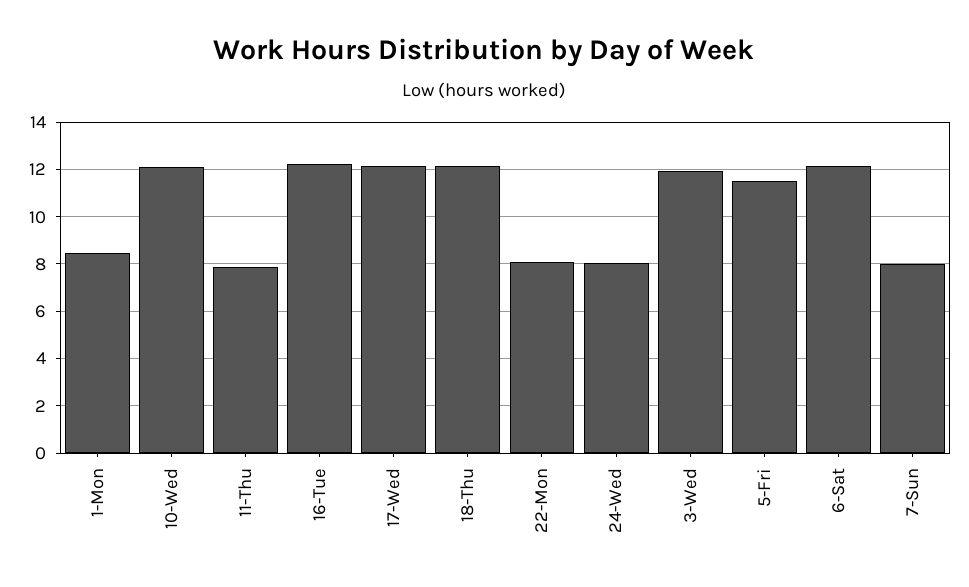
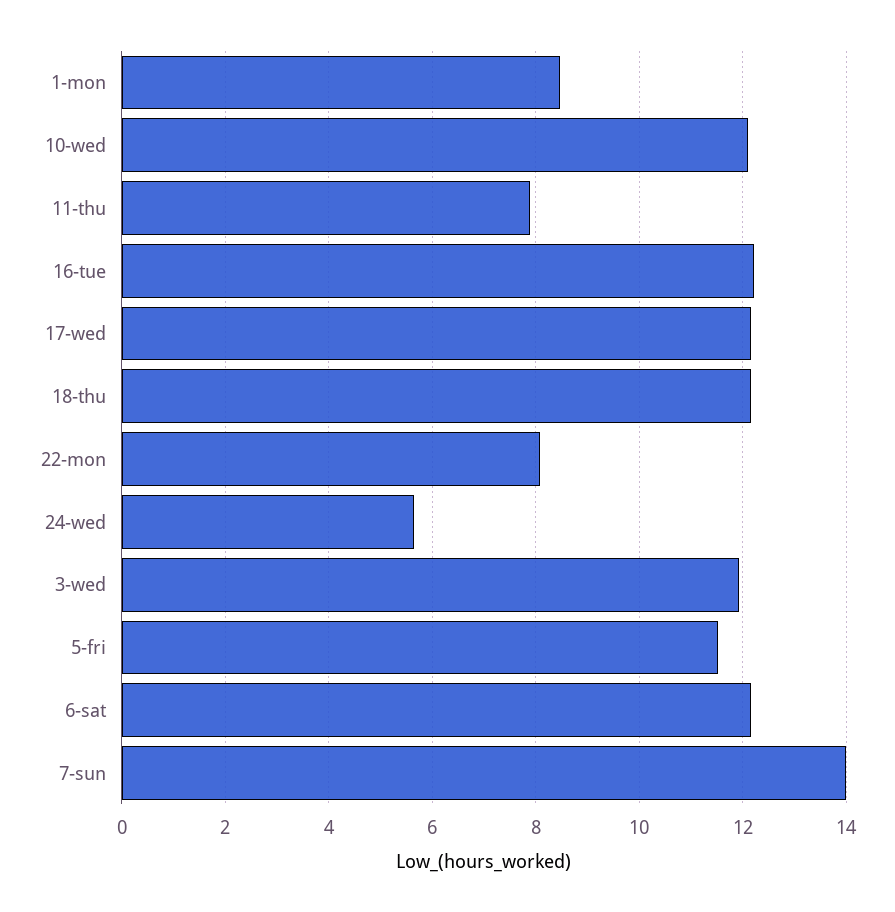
  {
    "1-Mon": 8.4,
    "10-Wed": 12.2,
    "11-Thu": 7.8,
    "16-Tue": 12.2,
    "17-Wed": 12.2,
    "18-Thu": 12.2,
    "22-Mon": 8,
-   "24-Wed": 8,
+   "24-Wed": 5.6,
    "3-Wed": 12,
    "5-Fri": 11.6,
    "6-Sat": 12.2,
-   "7-Sun": 8
+   "7-Sun": 14
  }

